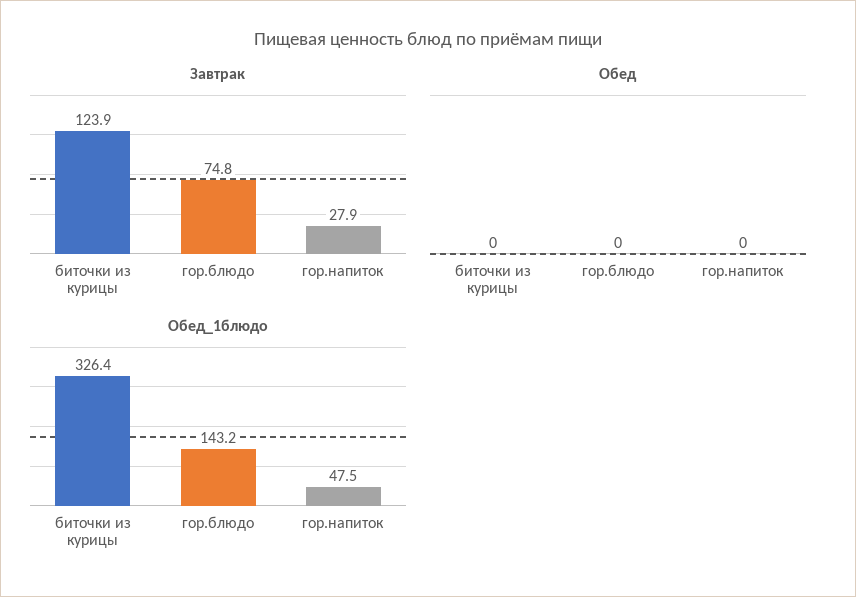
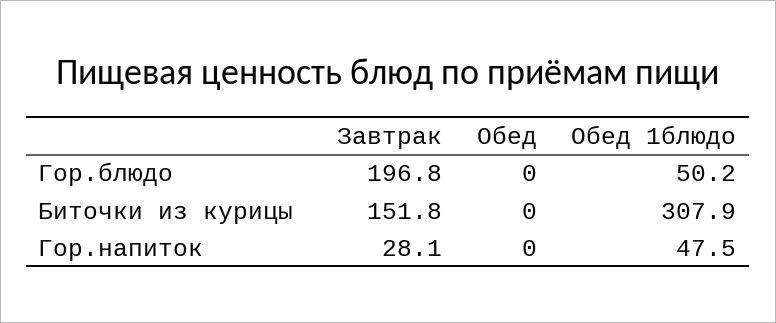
  {
    "Завтрак": {
-     "биточки из курицы": 123.9,
+     "биточки из курицы": 151.8,
-     "гор.блюдо": 74.8,
+     "гор.блюдо": 196.8,
-     "гор.напиток": 27.9
+     "гор.напиток": 28.1
    },
    "Обед": {
      "биточки из курицы": 0,
      "гор.блюдо": 0,
      "гор.напиток": 0
    },
    "Обед_1блюдо": {
-     "биточки из курицы": 326.4,
+     "биточки из курицы": 307.9,
-     "гор.блюдо": 143.2,
+     "гор.блюдо": 50.2,
      "гор.напиток": 47.5
    }
  }

